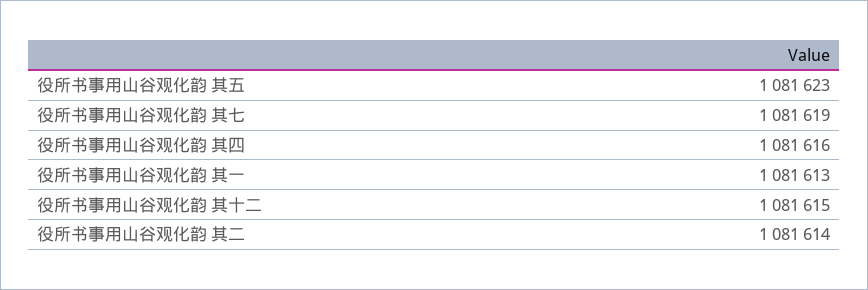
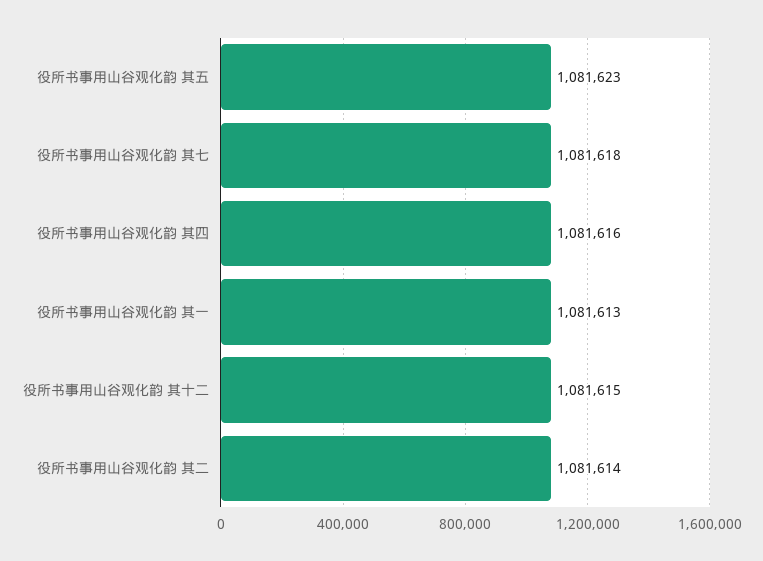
  {
    "役所书事用山谷观化韵 其五": 1081623,
-   "役所书事用山谷观化韵 其七": 1081619,
+   "役所书事用山谷观化韵 其七": 1081618,
    "役所书事用山谷观化韵 其四": 1081616,
    "役所书事用山谷观化韵 其一": 1081613,
    "役所书事用山谷观化韵 其十二": 1081615,
    "役所书事用山谷观化韵 其二": 1081614
  }

